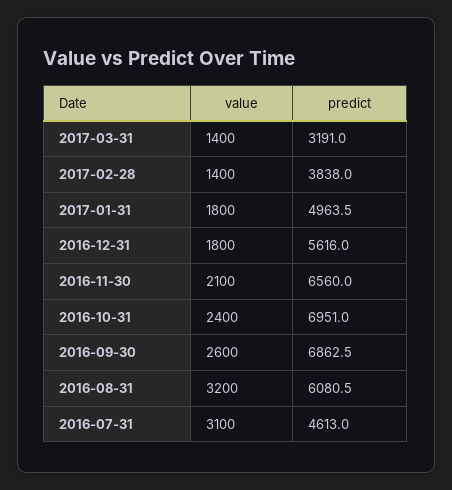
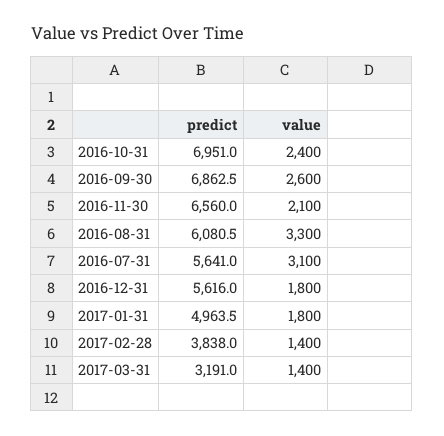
  {
    "value": {
      "2017-03-31": 1400,
      "2017-02-28": 1400,
      "2017-01-31": 1800,
      "2016-12-31": 1800,
      "2016-11-30": 2100,
      "2016-10-31": 2400,
      "2016-09-30": 2600,
-     "2016-08-31": 3200,
+     "2016-08-31": 3300,
      "2016-07-31": 3100
    },
    "predict": {
      "2017-03-31": 3191,
      "2017-02-28": 3838,
      "2017-01-31": 4963.5,
      "2016-12-31": 5616,
      "2016-11-30": 6560,
      "2016-10-31": 6951,
      "2016-09-30": 6862.5,
      "2016-08-31": 6080.5,
-     "2016-07-31": 4613
+     "2016-07-31": 5641
    }
  }

